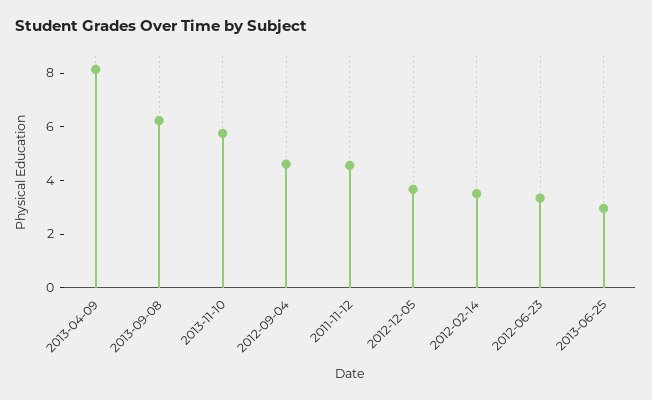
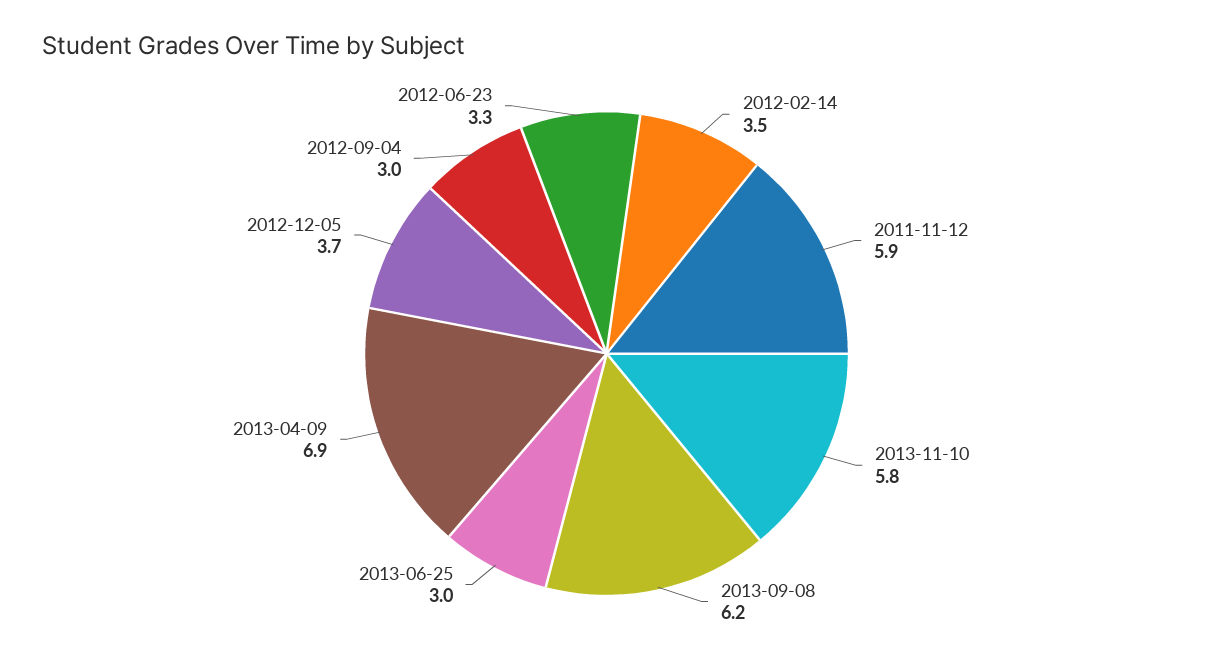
  {
-   "2013-04-09": 8,
+   "2013-04-09": 6.9,
    "2013-09-08": 6.2,
    "2013-11-10": 5.8,
-   "2012-09-04": 4.5,
+   "2012-09-04": 3,
-   "2011-11-12": 4.5,
+   "2011-11-12": 5.9,
    "2012-12-05": 3.7,
    "2012-02-14": 3.5,
    "2012-06-23": 3.3,
    "2013-06-25": 3
  }

